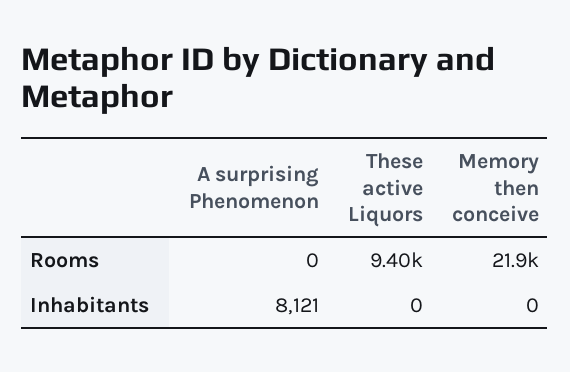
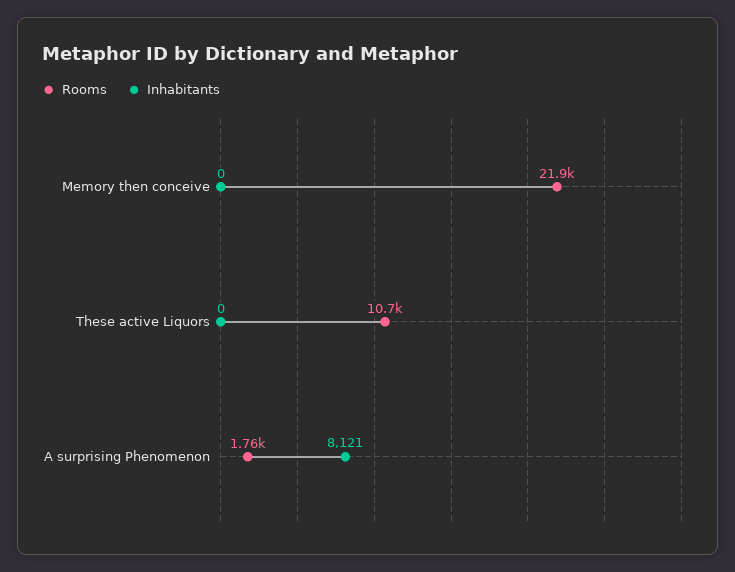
  {
    "Rooms": {
-     "A surprising Phenomenon": 0,
+     "A surprising Phenomenon": 1760,
-     "These active Liquors": 9400,
+     "These active Liquors": 10700,
      "Memory then conceive": 21900
    },
    "Inhabitants": {
      "A surprising Phenomenon": 8121,
      "These active Liquors": 0,
      "Memory then conceive": 0
    }
  }

